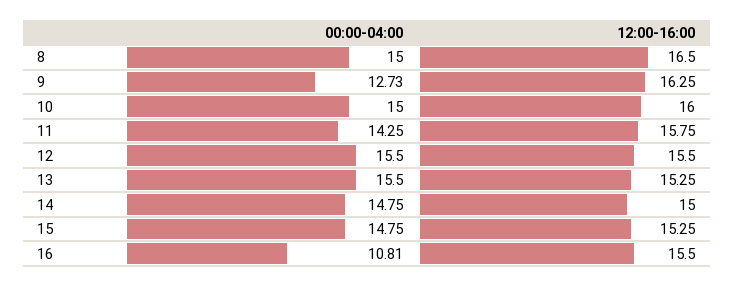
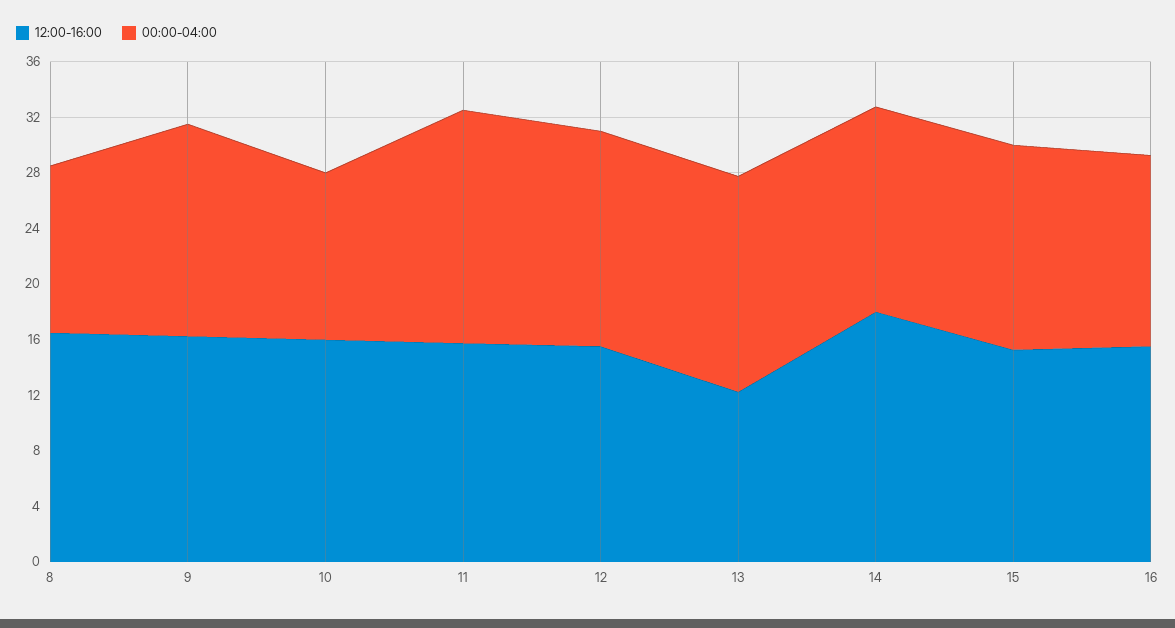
  {
    "00:00-04:00": {
-     "8": 15,
+     "8": 12,
-     "9": 12.73,
+     "9": 15,
-     "10": 15,
+     "10": 12,
-     "11": 14.25,
+     "11": 17,
      "12": 15.5,
      "13": 15.5,
      "14": 14.75,
      "15": 14.75,
-     "16": 10.81
+     "16": 14
    },
    "12:00-16:00": {
      "8": 16.5,
      "9": 16.25,
      "10": 16,
      "11": 15.75,
      "12": 15.5,
-     "13": 15.25,
+     "13": 12,
-     "14": 15,
+     "14": 18,
      "15": 15.25,
      "16": 15.5
    }
  }

